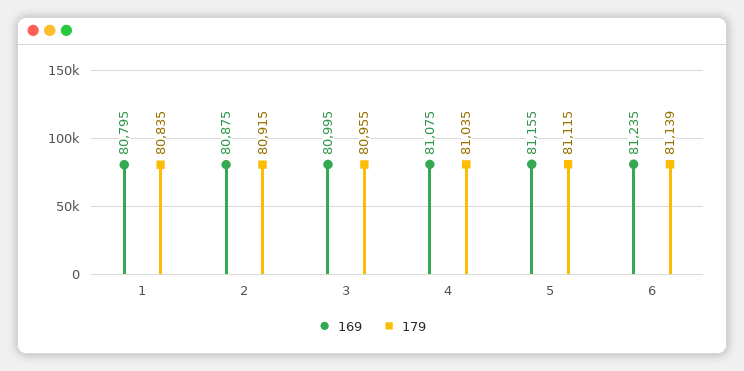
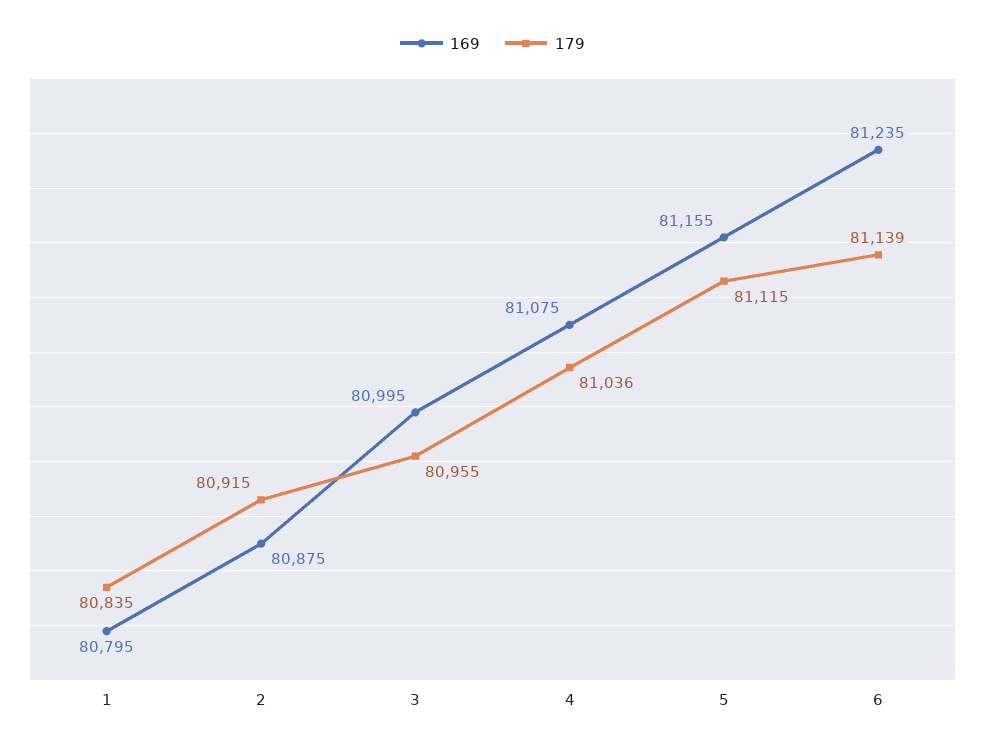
  {
    "169": {
      "1": 80795,
      "2": 80875,
      "3": 80995,
      "4": 81075,
      "5": 81155,
      "6": 81235
    },
    "179": {
      "1": 80835,
      "2": 80915,
      "3": 80955,
-     "4": 81035,
+     "4": 81036,
      "5": 81115,
      "6": 81139
    }
  }

